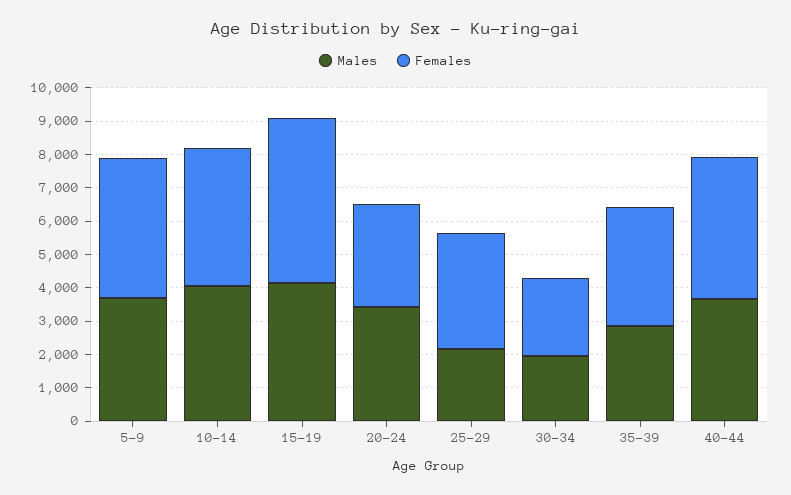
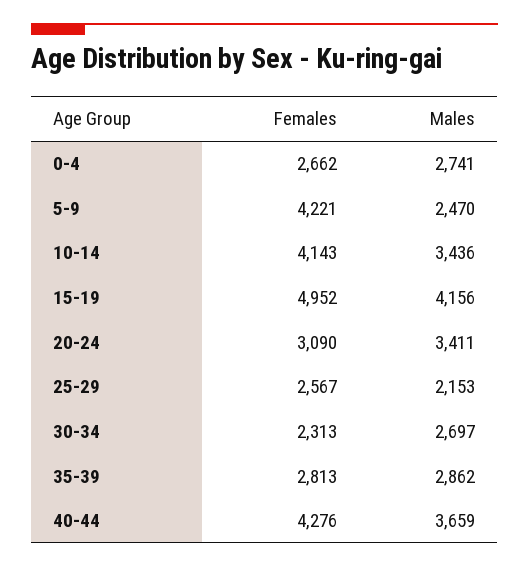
  {
    "Males": {
-     "5-9": 3750,
+     "5-9": 2470,
-     "10-14": 4000,
+     "10-14": 3436,
      "15-19": 4156,
      "20-24": 3411,
      "25-29": 2153,
-     "30-34": 2000,
+     "30-34": 2697,
      "35-39": 2862,
-     "40-44": 3659
+     "40-44": 3659,
+     "0-4": 2741
    },
    "Females": {
      "5-9": 4221,
      "10-14": 4143,
      "15-19": 4952,
      "20-24": 3090,
-     "25-29": 3500,
+     "25-29": 2567,
      "30-34": 2313,
-     "35-39": 3500,
+     "35-39": 2813,
-     "40-44": 4276
+     "40-44": 4276,
+     "0-4": 2662
    }
  }

